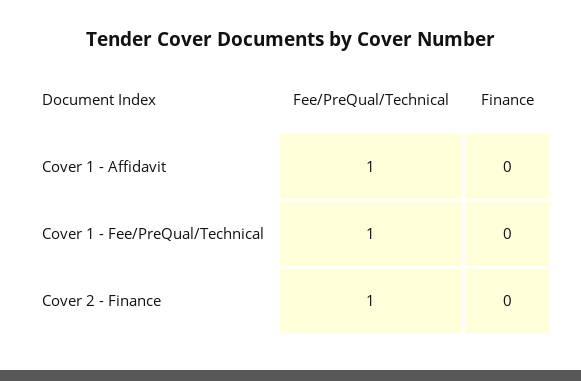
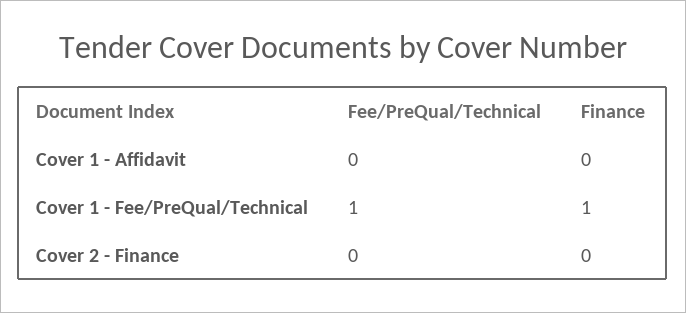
  {
    "Fee/PreQual/Technical": {
-     "Cover 1 - Affidavit": 1,
+     "Cover 1 - Affidavit": 0,
      "Cover 1 - Fee/PreQual/Technical": 1,
-     "Cover 2 - Finance": 1
+     "Cover 2 - Finance": 0
    },
    "Finance": {
      "Cover 1 - Affidavit": 0,
-     "Cover 1 - Fee/PreQual/Technical": 0,
+     "Cover 1 - Fee/PreQual/Technical": 1,
      "Cover 2 - Finance": 0
    }
  }

